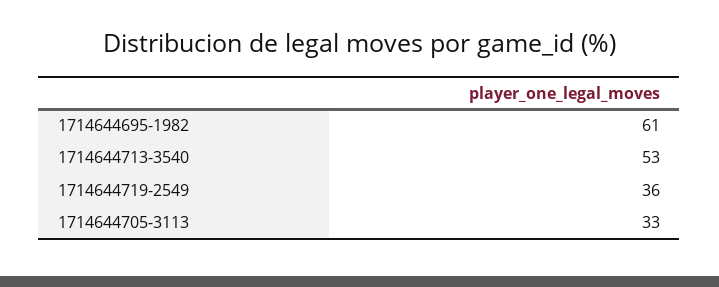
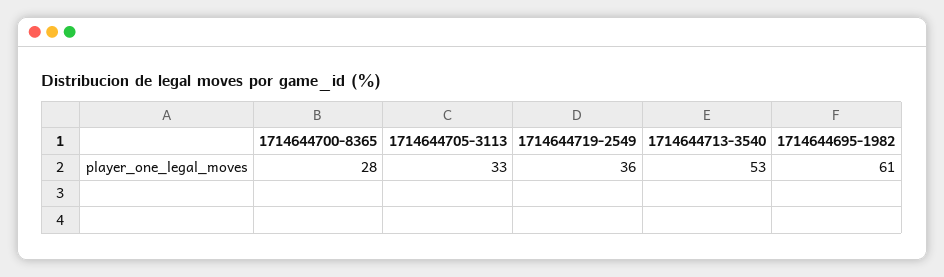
  {
    "1714644695-1982": 61,
    "1714644713-3540": 53,
    "1714644719-2549": 36,
-   "1714644705-3113": 33
+   "1714644705-3113": 33,
+   "1714644700-8365": 28
  }

